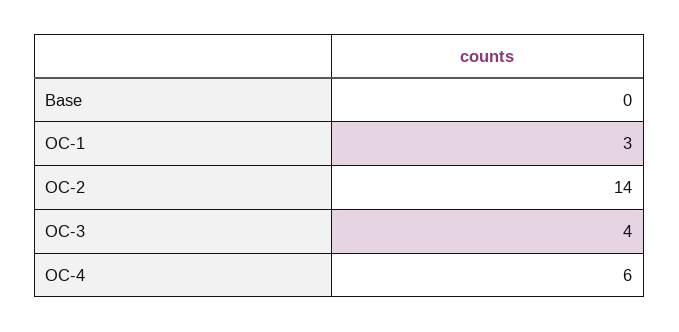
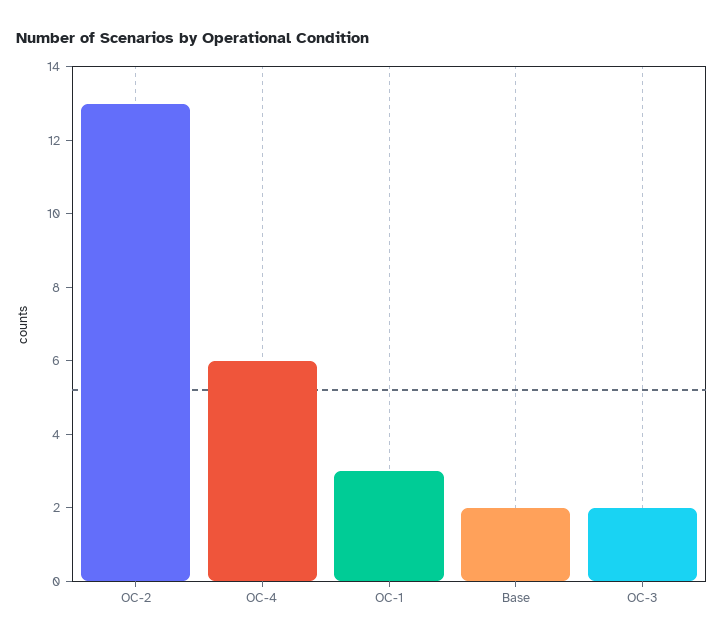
  {
-   "Base": 0,
+   "Base": 2,
    "OC-1": 3,
-   "OC-2": 14,
+   "OC-2": 13,
-   "OC-3": 4,
+   "OC-3": 2,
    "OC-4": 6
  }

